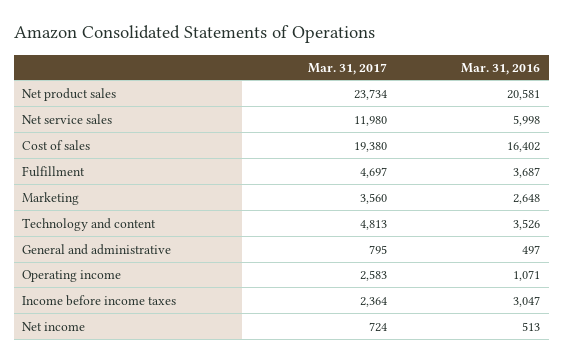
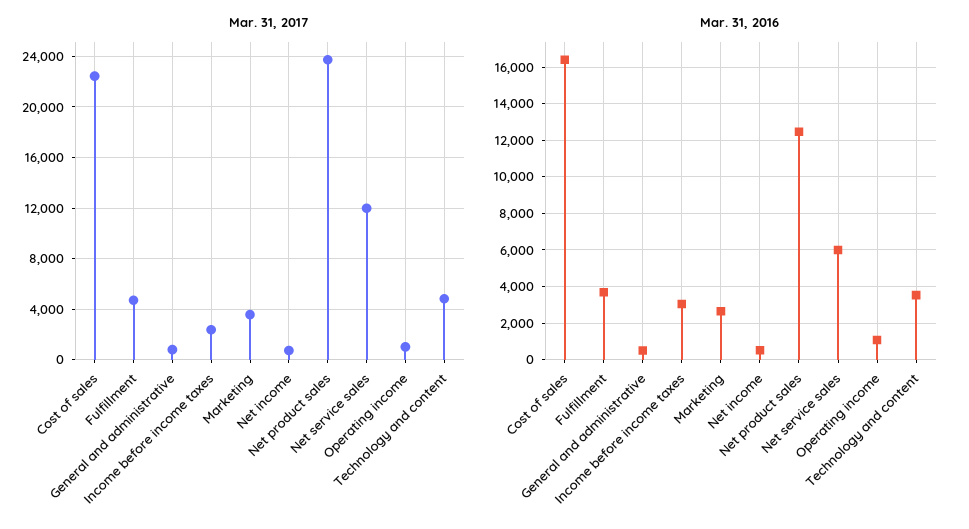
  {
    "Mar. 31, 2017": {
      "Net product sales": 23734,
      "Net service sales": 11980,
-     "Cost of sales": 19380,
+     "Cost of sales": 22500,
      "Fulfillment": 4697,
      "Marketing": 3560,
      "Technology and content": 4813,
      "General and administrative": 795,
-     "Operating income": 2583,
+     "Operating income": 1000,
      "Income before income taxes": 2364,
      "Net income": 724
    },
    "Mar. 31, 2016": {
-     "Net product sales": 20581,
+     "Net product sales": 12500,
      "Net service sales": 5998,
      "Cost of sales": 16402,
      "Fulfillment": 3687,
      "Marketing": 2648,
      "Technology and content": 3526,
      "General and administrative": 497,
      "Operating income": 1071,
      "Income before income taxes": 3047,
      "Net income": 513
    }
  }

